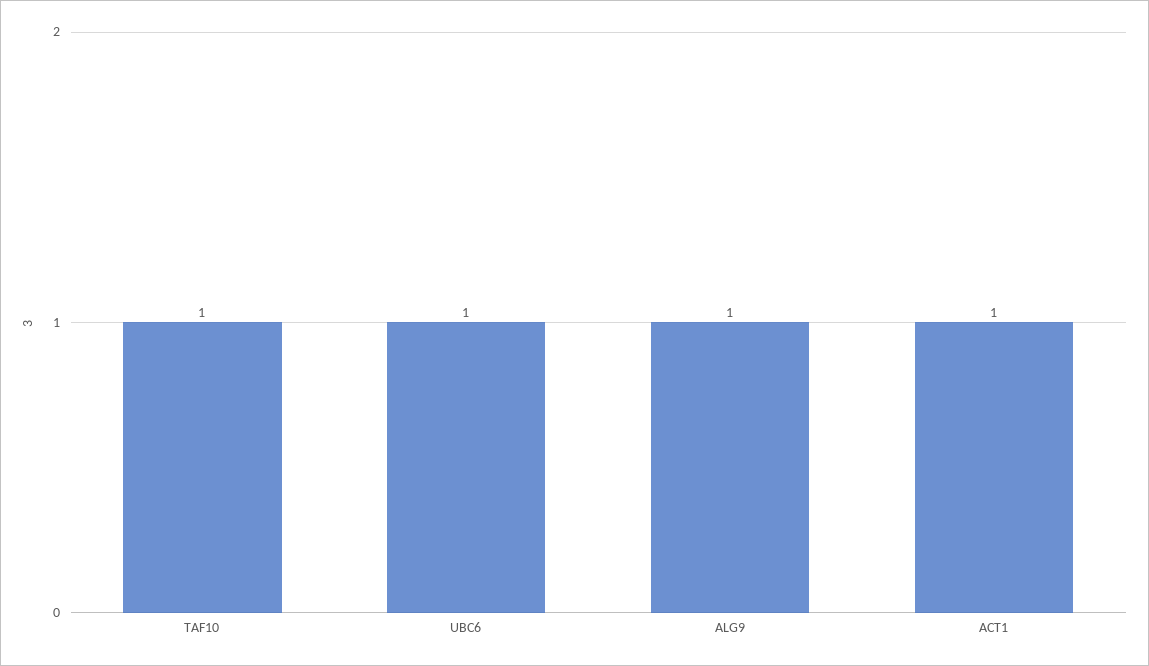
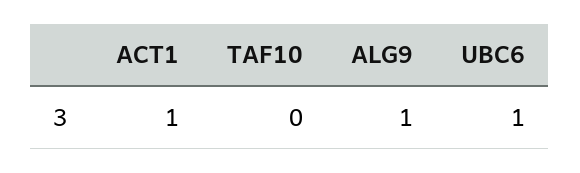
  {
-   "TAF10": 1,
+   "TAF10": 0,
    "UBC6": 1,
    "ALG9": 1,
    "ACT1": 1
  }

